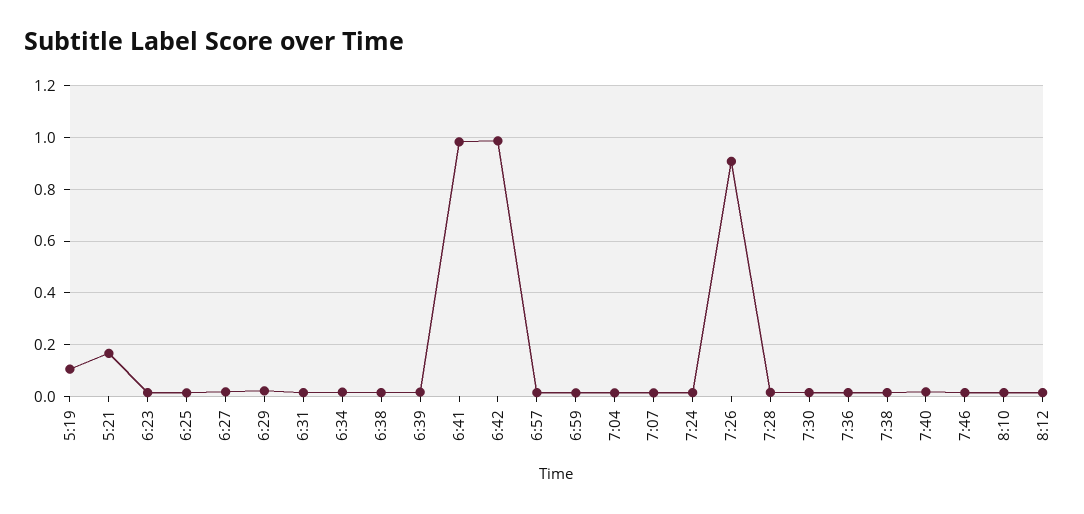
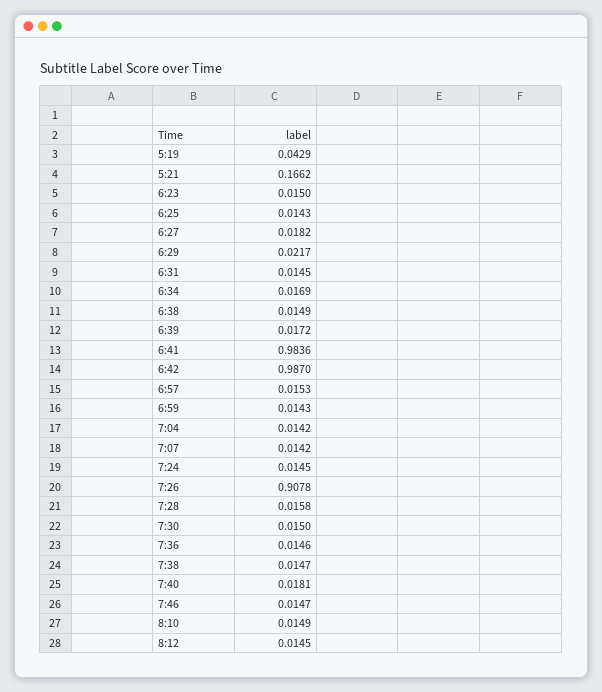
  {
-   "5:19": 0.1,
+   "5:19": 0.0429,
    "5:21": 0.1662,
    "6:23": 0.015,
    "6:25": 0.0143,
    "6:27": 0.0182,
    "6:29": 0.0217,
    "6:31": 0.0145,
    "6:34": 0.0169,
    "6:38": 0.0149,
    "6:39": 0.0172,
    "6:41": 0.9836,
    "6:42": 0.987,
    "6:57": 0.0153,
    "6:59": 0.0143,
    "7:04": 0.0142,
    "7:07": 0.0142,
    "7:24": 0.0145,
    "7:26": 0.9078,
    "7:28": 0.0158,
    "7:30": 0.015,
    "7:36": 0.0146,
    "7:38": 0.0147,
    "7:40": 0.0181,
    "7:46": 0.0147,
    "8:10": 0.0149,
    "8:12": 0.0145
  }

